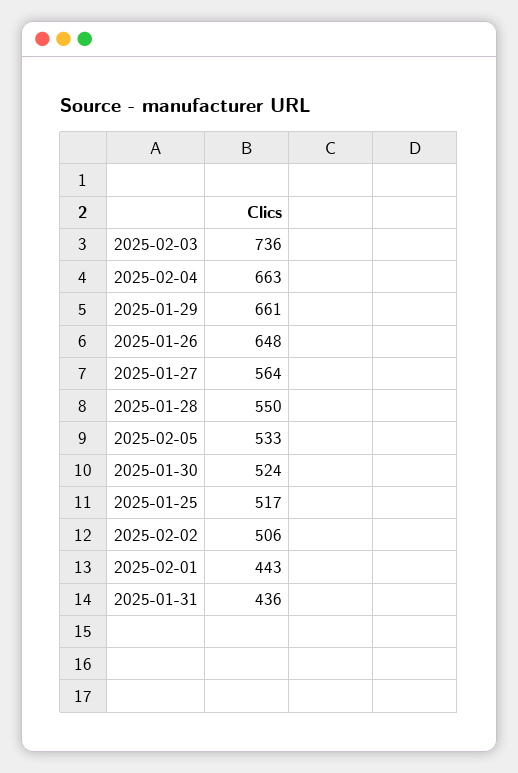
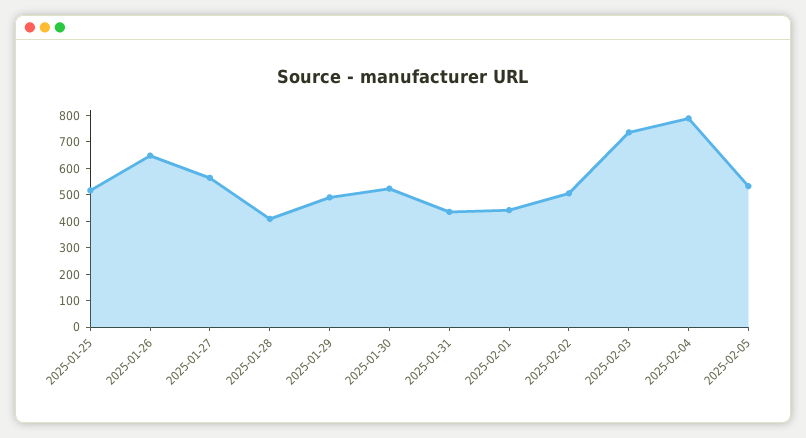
  {
    "2025-02-03": 736,
-   "2025-02-04": 663,
+   "2025-02-04": 800,
-   "2025-01-29": 661,
+   "2025-01-29": 500,
    "2025-01-26": 648,
    "2025-01-27": 564,
-   "2025-01-28": 550,
+   "2025-01-28": 400,
    "2025-02-05": 533,
    "2025-01-30": 524,
    "2025-01-25": 517,
    "2025-02-02": 506,
    "2025-02-01": 443,
    "2025-01-31": 436
  }

